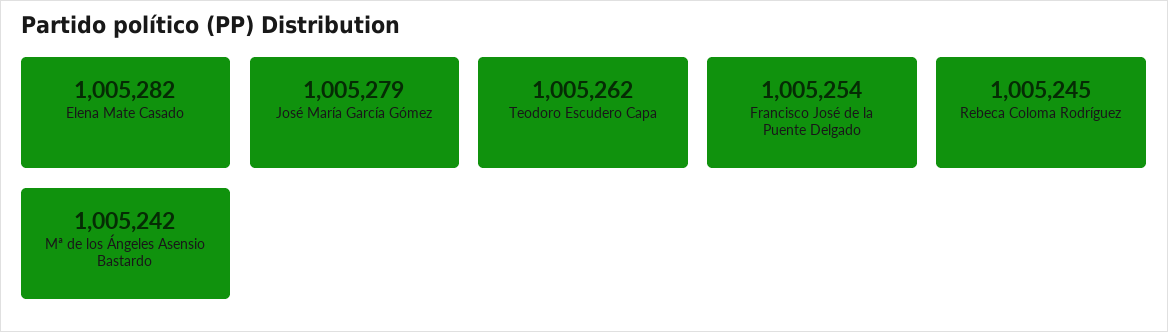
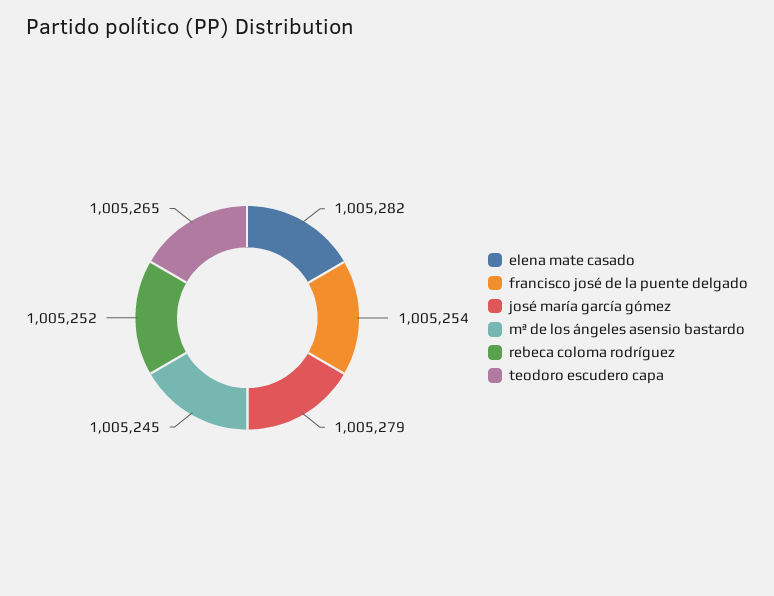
  {
    "Elena Mate Casado": 1005282,
    "José María García Gómez": 1005279,
-   "Teodoro Escudero Capa": 1005262,
+   "Teodoro Escudero Capa": 1005265,
    "Francisco José de la Puente Delgado": 1005254,
-   "Rebeca Coloma Rodríguez": 1005245,
+   "Rebeca Coloma Rodríguez": 1005252,
-   "Mª de los Ángeles Asensio Bastardo": 1005242
+   "Mª de los Ángeles Asensio Bastardo": 1005245
  }

